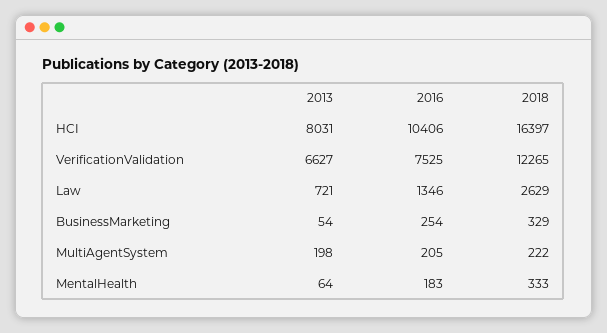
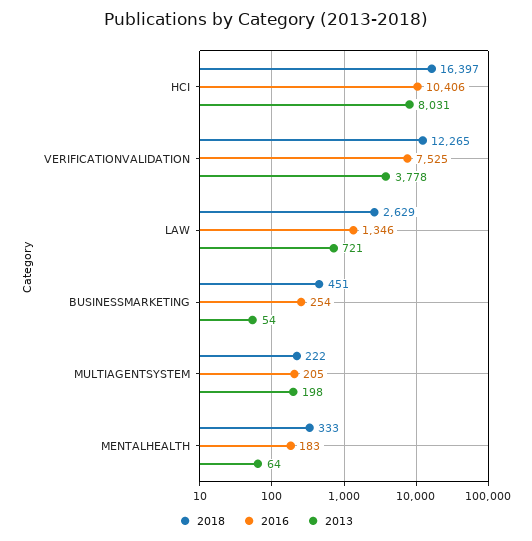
  {
    "2013": {
      "HCI": 8031,
-     "VerificationValidation": 6627,
+     "VerificationValidation": 3778,
      "Law": 721,
      "BusinessMarketing": 54,
      "MultiAgentSystem": 198,
      "MentalHealth": 64
    },
    "2016": {
      "HCI": 10406,
      "VerificationValidation": 7525,
      "Law": 1346,
      "BusinessMarketing": 254,
      "MultiAgentSystem": 205,
      "MentalHealth": 183
    },
    "2018": {
      "HCI": 16397,
      "VerificationValidation": 12265,
      "Law": 2629,
-     "BusinessMarketing": 329,
+     "BusinessMarketing": 451,
      "MultiAgentSystem": 222,
      "MentalHealth": 333
    }
  }

